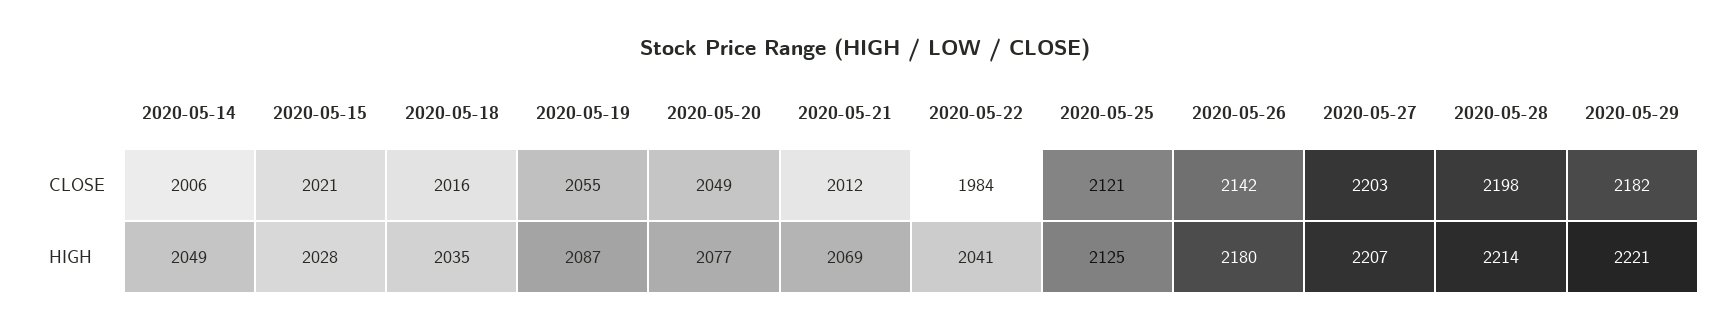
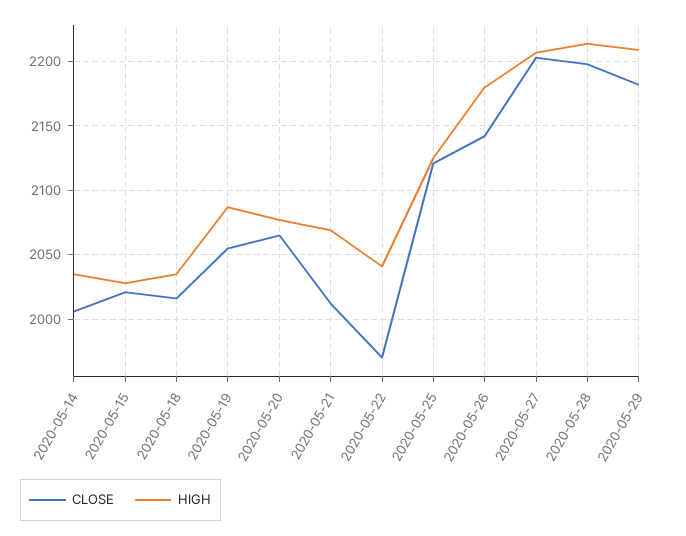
  {
    "CLOSE": {
      "2020-05-14": 2006,
      "2020-05-15": 2021,
      "2020-05-18": 2016,
      "2020-05-19": 2055,
-     "2020-05-20": 2049,
+     "2020-05-20": 2065,
      "2020-05-21": 2012,
-     "2020-05-22": 1984,
+     "2020-05-22": 1970,
      "2020-05-25": 2121,
      "2020-05-26": 2142,
      "2020-05-27": 2203,
      "2020-05-28": 2198,
      "2020-05-29": 2182
    },
    "HIGH": {
-     "2020-05-14": 2049,
+     "2020-05-14": 2035,
      "2020-05-15": 2028,
      "2020-05-18": 2035,
      "2020-05-19": 2087,
      "2020-05-20": 2077,
      "2020-05-21": 2069,
      "2020-05-22": 2041,
      "2020-05-25": 2125,
      "2020-05-26": 2180,
      "2020-05-27": 2207,
      "2020-05-28": 2214,
-     "2020-05-29": 2221
+     "2020-05-29": 2210
    }
  }

